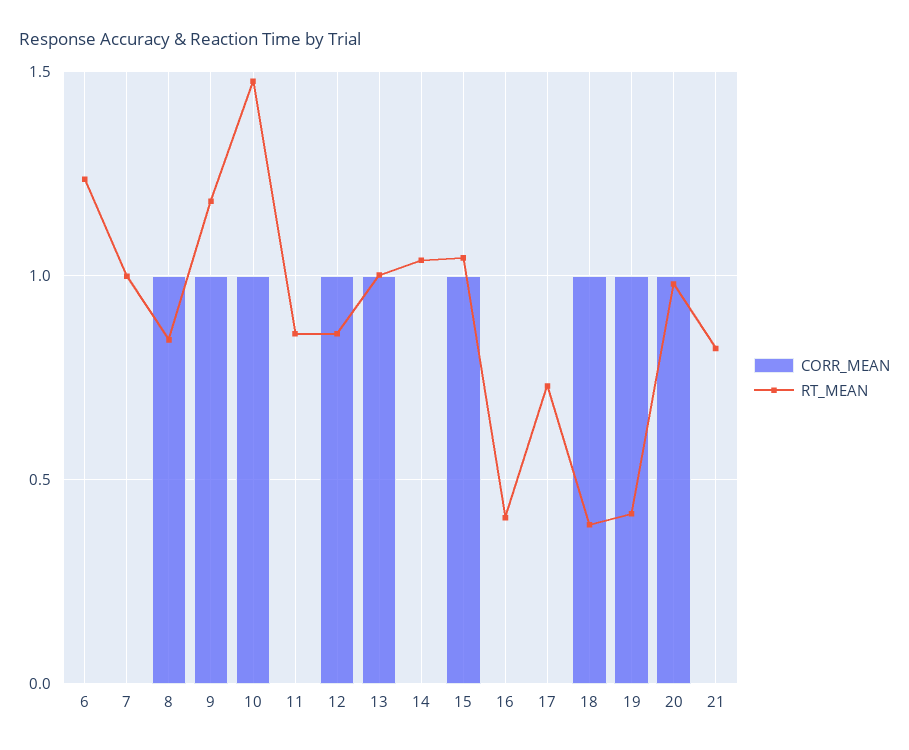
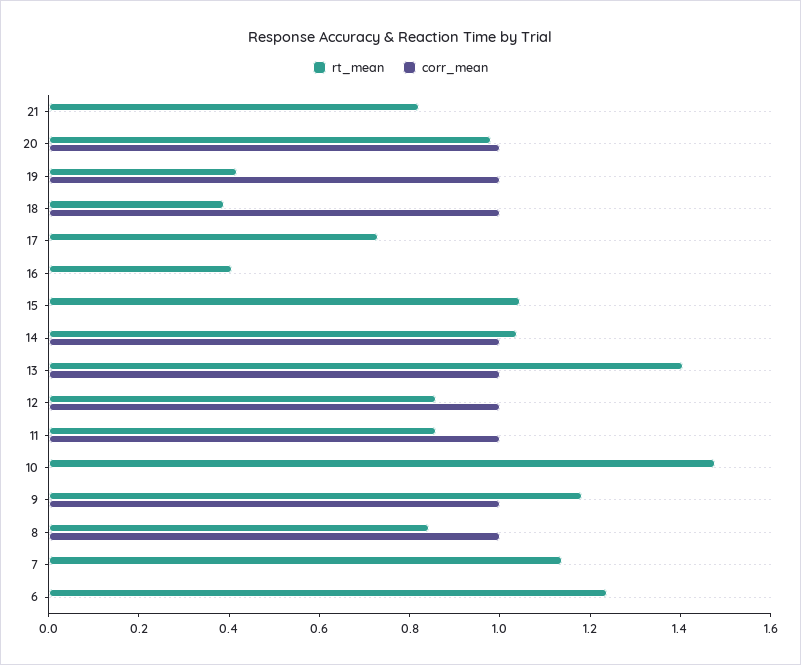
  {
    "CORR_MEAN": {
      "6": 0,
      "7": 0,
      "8": 1,
      "9": 1,
-     "10": 1,
+     "10": 0,
-     "11": 0,
+     "11": 1,
      "12": 1,
      "13": 1,
-     "14": 0,
+     "14": 1,
-     "15": 1,
+     "15": 0,
      "16": 0,
      "17": 0,
      "18": 1,
      "19": 1,
      "20": 1,
      "21": 0
    },
    "RT_MEAN": {
      "6": 1.25,
-     "7": 1,
+     "7": 1.15,
      "8": 0.85,
      "9": 1.2,
      "10": 1.5,
      "11": 0.85,
      "12": 0.85,
-     "13": 1,
+     "13": 1.4,
      "14": 1.05,
      "15": 1.05,
      "16": 0.4,
      "17": 0.75,
      "18": 0.4,
      "19": 0.4,
      "20": 1,
      "21": 0.8
    }
  }

